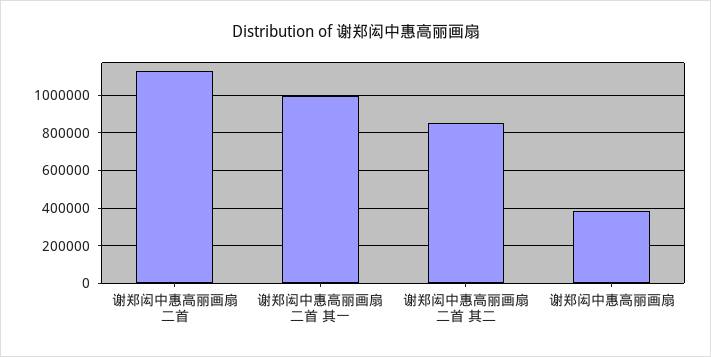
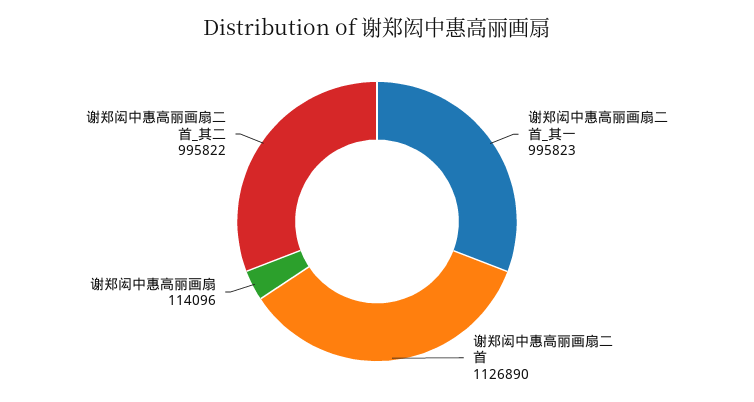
  {
    "谢郑闳中惠高丽画扇二首": 1126890,
    "谢郑闳中惠高丽画扇二首 其一": 995823,
-   "谢郑闳中惠高丽画扇二首 其二": 850000,
+   "谢郑闳中惠高丽画扇二首 其二": 995822,
-   "谢郑闳中惠高丽画扇": 400000
+   "谢郑闳中惠高丽画扇": 114096
  }

